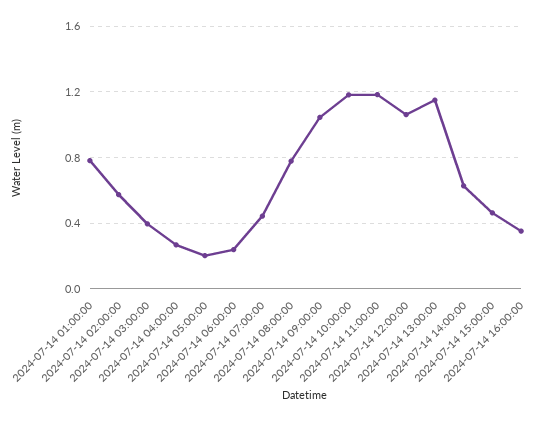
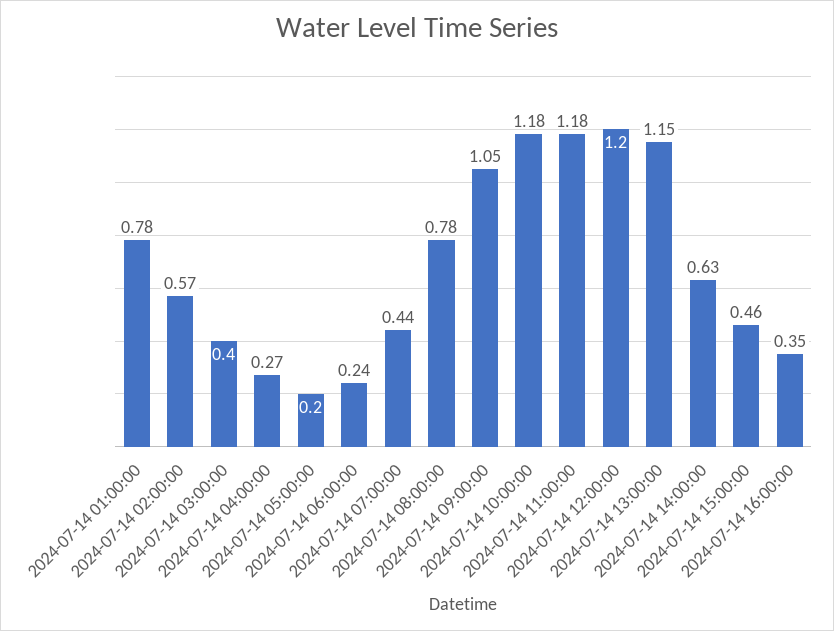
  {
    "2024-07-14 01:00:00": 0.78,
    "2024-07-14 02:00:00": 0.57,
    "2024-07-14 03:00:00": 0.4,
    "2024-07-14 04:00:00": 0.27,
    "2024-07-14 05:00:00": 0.2,
    "2024-07-14 06:00:00": 0.24,
    "2024-07-14 07:00:00": 0.44,
    "2024-07-14 08:00:00": 0.78,
    "2024-07-14 09:00:00": 1.05,
    "2024-07-14 10:00:00": 1.18,
    "2024-07-14 11:00:00": 1.18,
-   "2024-07-14 12:00:00": 1.05,
+   "2024-07-14 12:00:00": 1.2,
    "2024-07-14 13:00:00": 1.15,
    "2024-07-14 14:00:00": 0.63,
    "2024-07-14 15:00:00": 0.46,
    "2024-07-14 16:00:00": 0.35
  }

